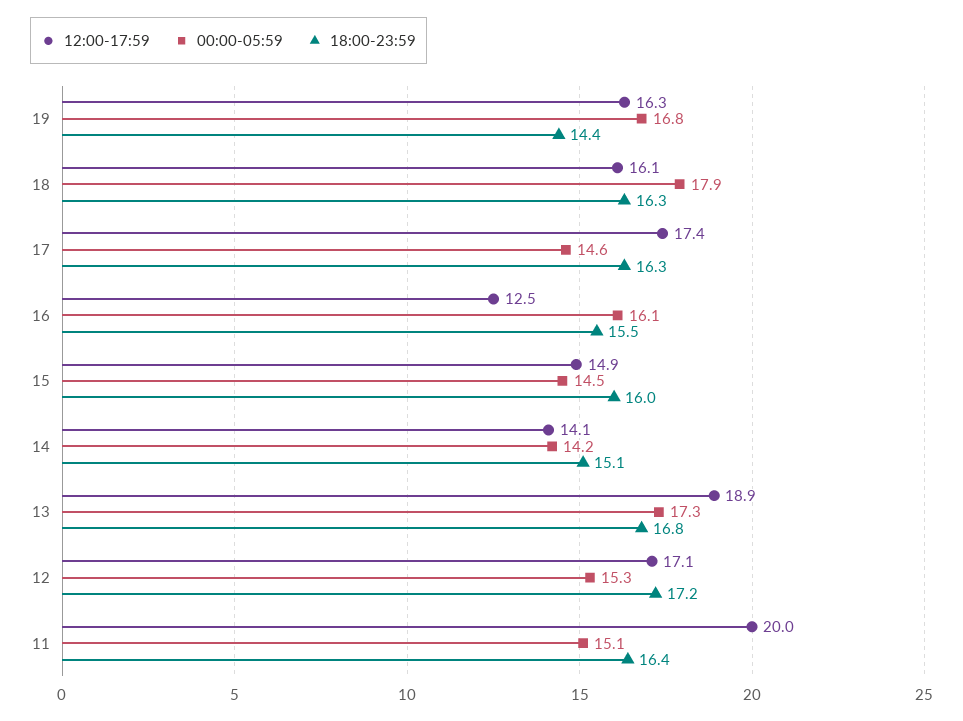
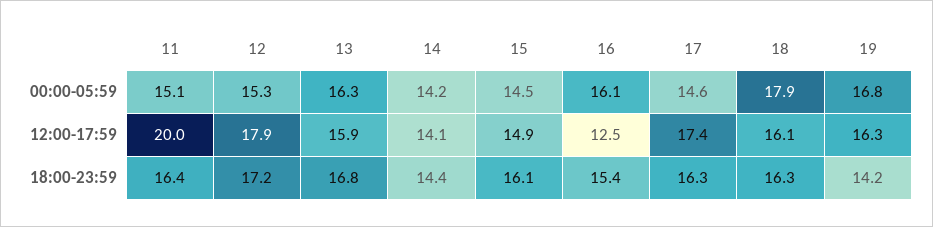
  {
    "12:00-17:59": {
      "19": 16.3,
      "18": 16.1,
      "17": 17.4,
      "16": 12.5,
      "15": 14.9,
      "14": 14.1,
-     "13": 18.9,
+     "13": 15.9,
-     "12": 17.1,
+     "12": 17.9,
      "11": 20
    },
    "00:00-05:59": {
      "19": 16.8,
      "18": 17.9,
      "17": 14.6,
      "16": 16.1,
      "15": 14.5,
      "14": 14.2,
-     "13": 17.3,
+     "13": 16.3,
      "12": 15.3,
      "11": 15.1
    },
    "18:00-23:59": {
-     "19": 14.4,
+     "19": 14.2,
      "18": 16.3,
      "17": 16.3,
-     "16": 15.5,
+     "16": 15.4,
-     "15": 16,
+     "15": 16.1,
-     "14": 15.1,
+     "14": 14.4,
      "13": 16.8,
      "12": 17.2,
      "11": 16.4
    }
  }

